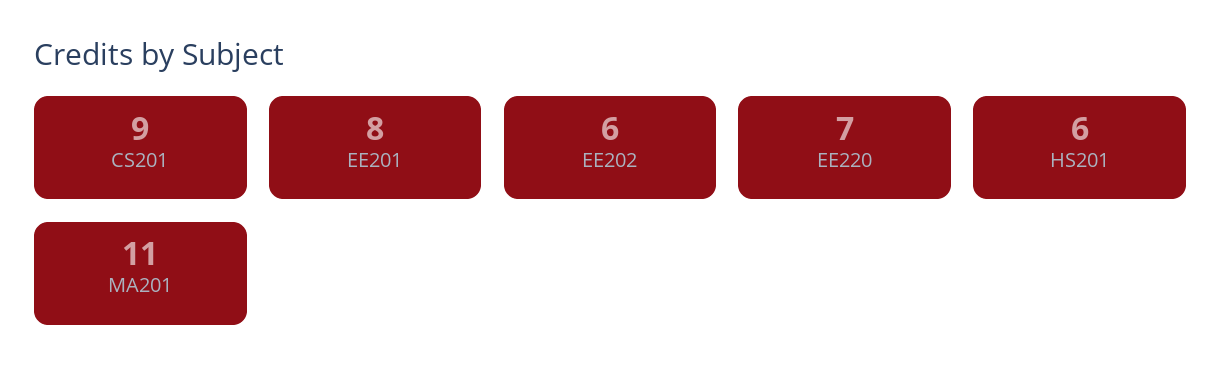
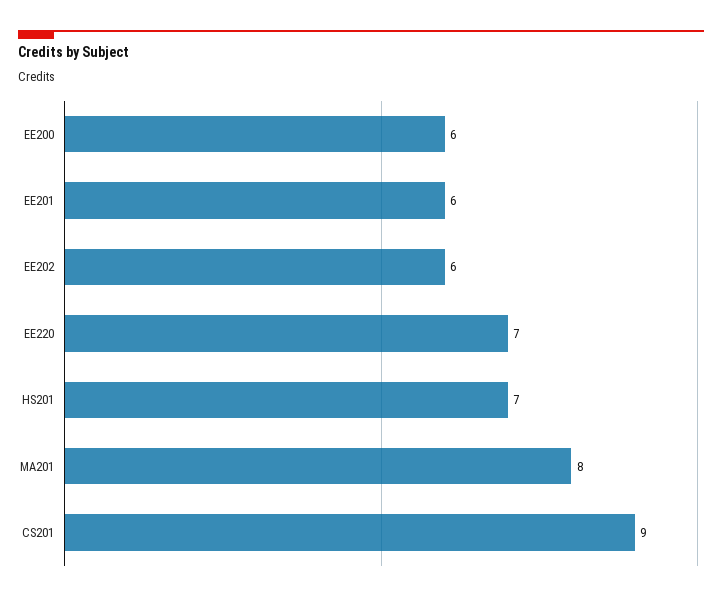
  {
    "CS201": 9,
-   "EE201": 8,
+   "EE201": 6,
    "EE202": 6,
    "EE220": 7,
-   "HS201": 6,
+   "HS201": 7,
-   "MA201": 11
+   "MA201": 8,
+   "EE200": 6
  }

